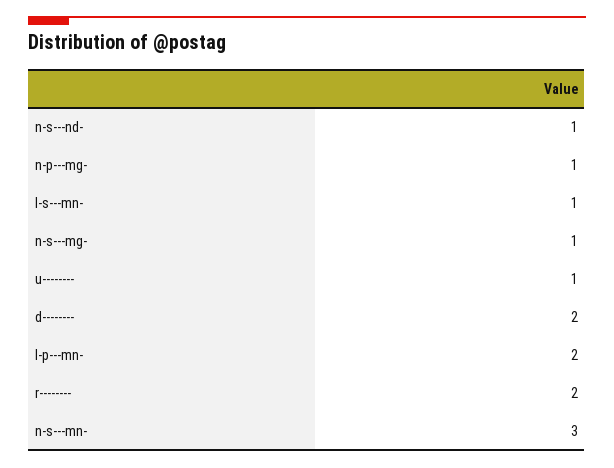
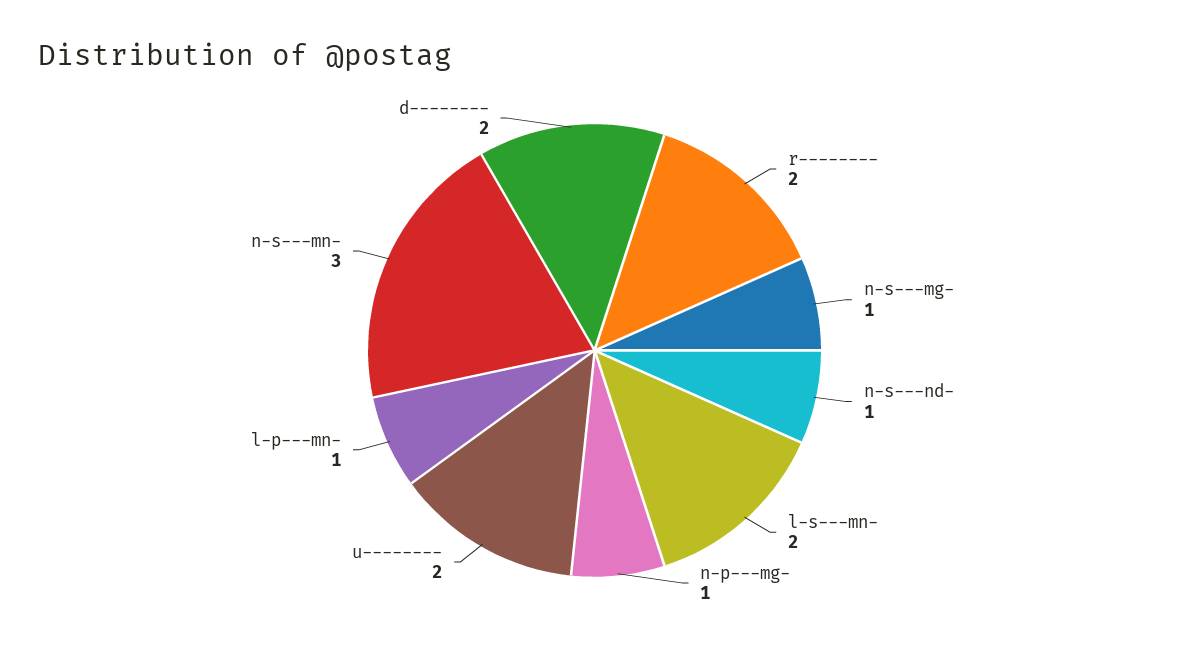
  {
    "n-s---nd-": 1,
    "n-p---mg-": 1,
-   "l-s---mn-": 1,
+   "l-s---mn-": 2,
    "n-s---mg-": 1,
-   "u--------": 1,
+   "u--------": 2,
    "d--------": 2,
-   "l-p---mn-": 2,
+   "l-p---mn-": 1,
    "r--------": 2,
    "n-s---mn-": 3
  }

